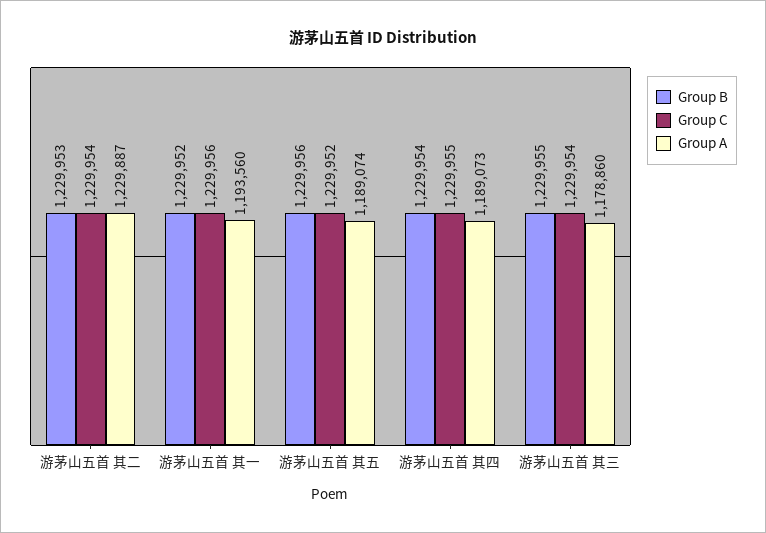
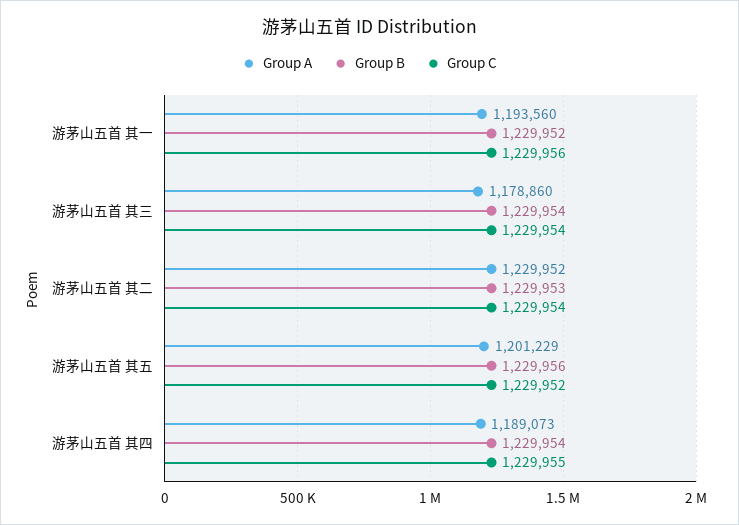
  {
    "Group B": {
      "游茅山五首 其二": 1229953,
      "游茅山五首 其一": 1229952,
      "游茅山五首 其五": 1229956,
      "游茅山五首 其四": 1229954,
-     "游茅山五首 其三": 1229955
+     "游茅山五首 其三": 1229954
    },
    "Group C": {
      "游茅山五首 其二": 1229954,
      "游茅山五首 其一": 1229956,
      "游茅山五首 其五": 1229952,
      "游茅山五首 其四": 1229955,
      "游茅山五首 其三": 1229954
    },
    "Group A": {
-     "游茅山五首 其二": 1229887,
+     "游茅山五首 其二": 1229952,
      "游茅山五首 其一": 1193560,
-     "游茅山五首 其五": 1189074,
+     "游茅山五首 其五": 1201229,
      "游茅山五首 其四": 1189073,
      "游茅山五首 其三": 1178860
    }
  }

